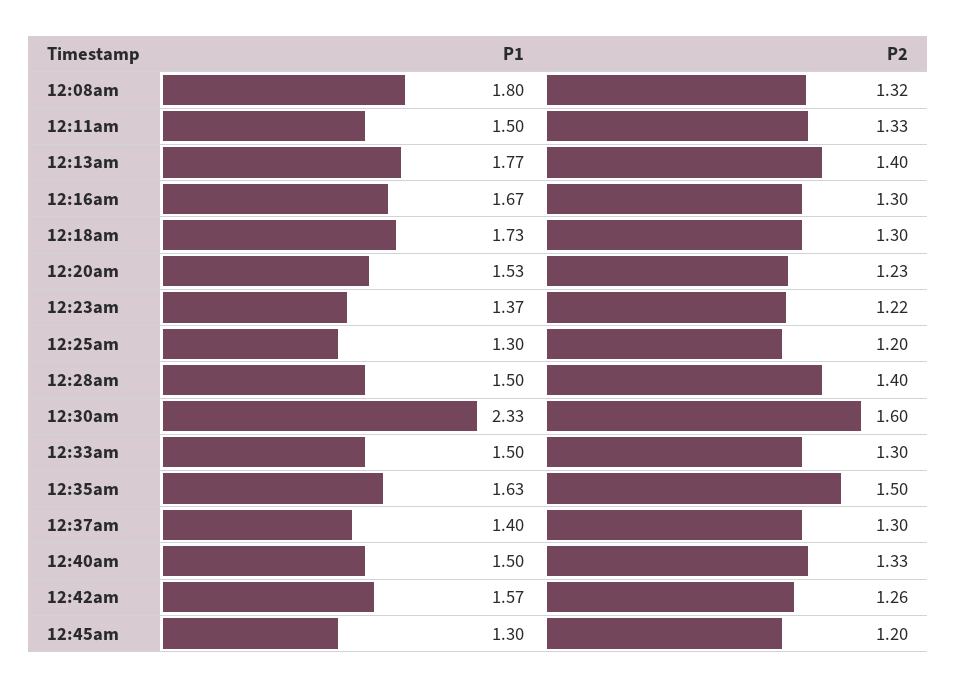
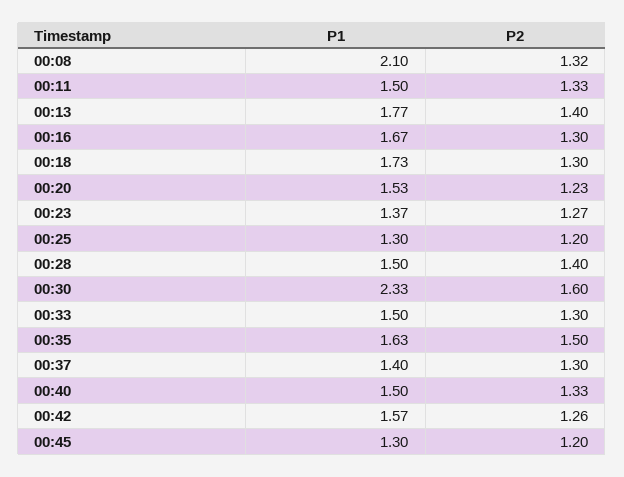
  {
    "P1": {
-     "12:08am": 1.8,
+     "12:08am": 2.1,
      "12:11am": 1.5,
      "12:13am": 1.77,
      "12:16am": 1.67,
      "12:18am": 1.73,
      "12:20am": 1.53,
      "12:23am": 1.37,
      "12:25am": 1.3,
      "12:28am": 1.5,
      "12:30am": 2.33,
      "12:33am": 1.5,
      "12:35am": 1.63,
      "12:37am": 1.4,
      "12:40am": 1.5,
      "12:42am": 1.57,
      "12:45am": 1.3
    },
    "P2": {
      "12:08am": 1.32,
      "12:11am": 1.33,
      "12:13am": 1.4,
      "12:16am": 1.3,
      "12:18am": 1.3,
      "12:20am": 1.23,
-     "12:23am": 1.22,
+     "12:23am": 1.27,
      "12:25am": 1.2,
      "12:28am": 1.4,
      "12:30am": 1.6,
      "12:33am": 1.3,
      "12:35am": 1.5,
      "12:37am": 1.3,
      "12:40am": 1.33,
      "12:42am": 1.26,
      "12:45am": 1.2
    }
  }

